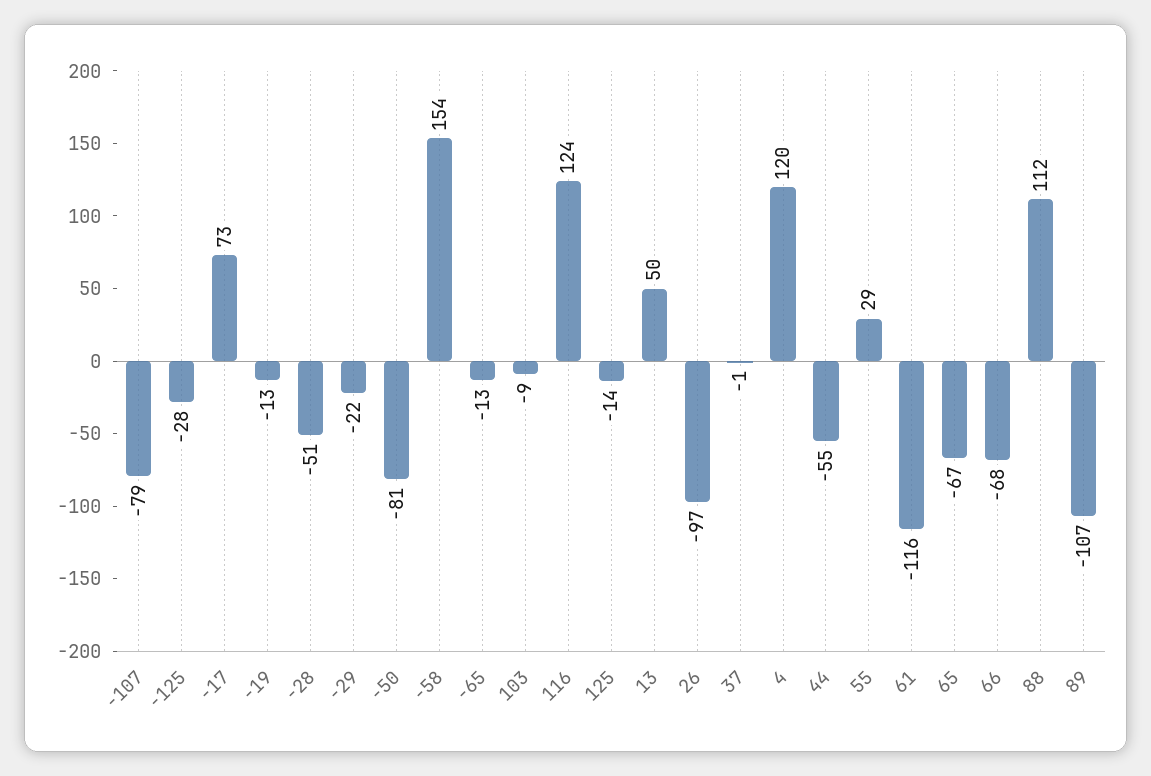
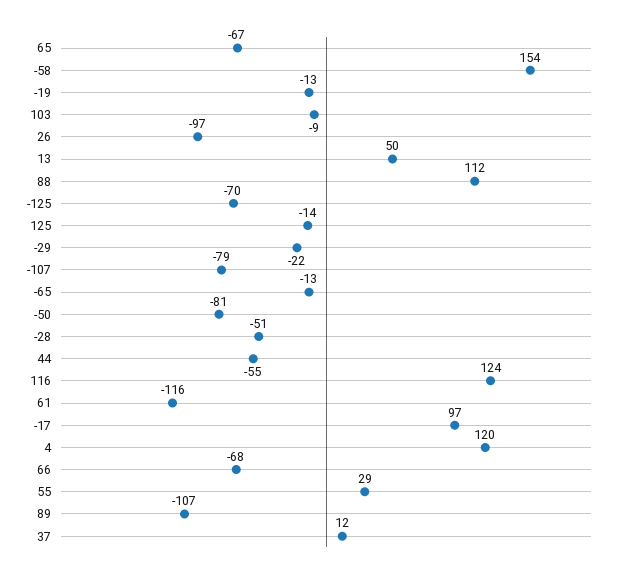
  {
    "-107": -79,
-   "-125": -28,
+   "-125": -70,
-   "-17": 73,
+   "-17": 97,
    "-19": -13,
    "-28": -51,
    "-29": -22,
    "-50": -81,
    "-58": 154,
    "-65": -13,
    "103": -9,
    "116": 124,
    "125": -14,
    "13": 50,
    "26": -97,
-   "37": -1,
+   "37": 12,
    "4": 120,
    "44": -55,
    "55": 29,
    "61": -116,
    "65": -67,
    "66": -68,
    "88": 112,
    "89": -107
  }

